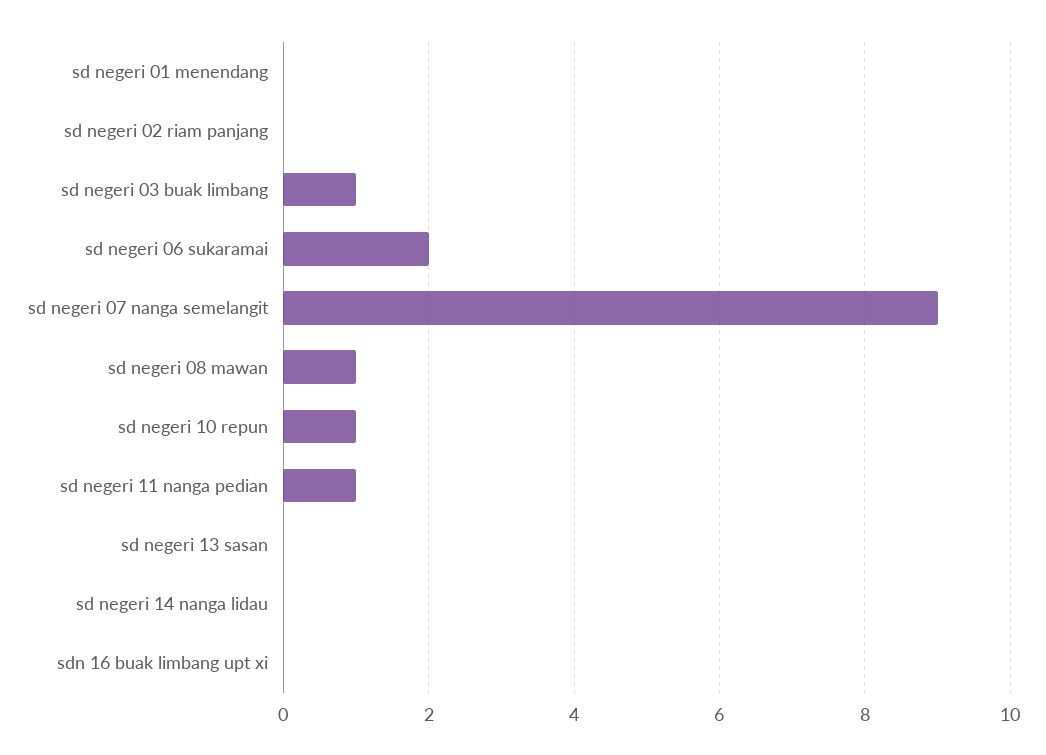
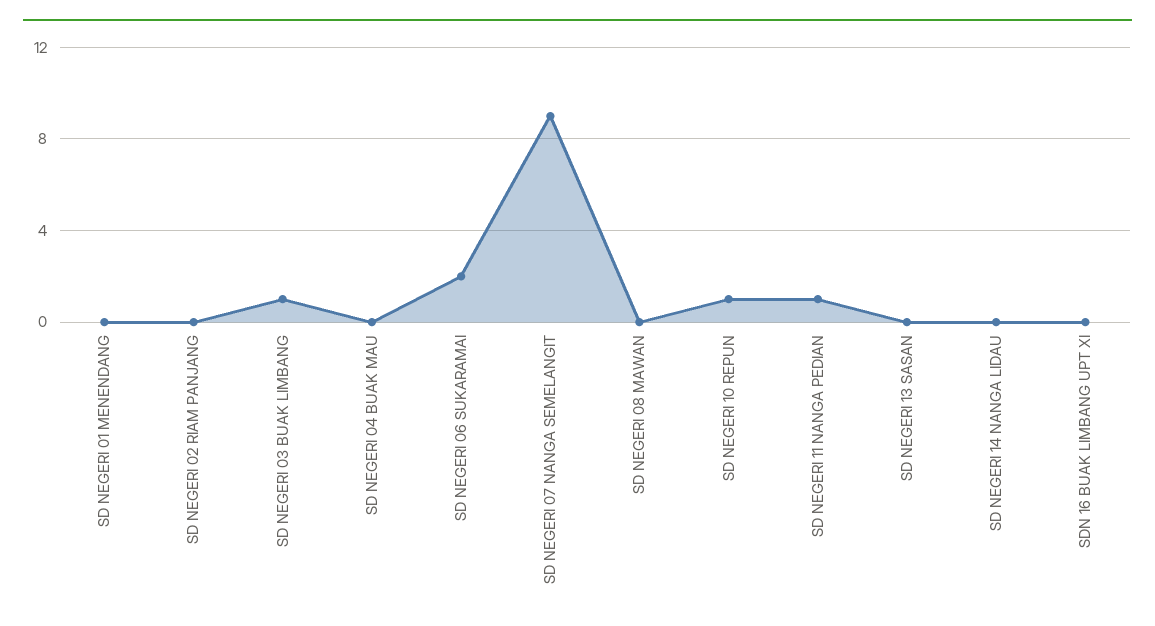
  {
    "sd negeri 01 menendang": 0,
    "sd negeri 02 riam panjang": 0,
    "sd negeri 03 buak limbang": 1,
    "sd negeri 06 sukaramai": 2,
    "sd negeri 07 nanga semelangit": 9,
-   "sd negeri 08 mawan": 1,
+   "sd negeri 08 mawan": 0,
    "sd negeri 10 repun": 1,
    "sd negeri 11 nanga pedian": 1,
    "sd negeri 13 sasan": 0,
    "sd negeri 14 nanga lidau": 0,
-   "sdn 16 buak limbang upt xi": 0
+   "sdn 16 buak limbang upt xi": 0,
+   "SD NEGERI 04 BUAK MAU": 0
  }

